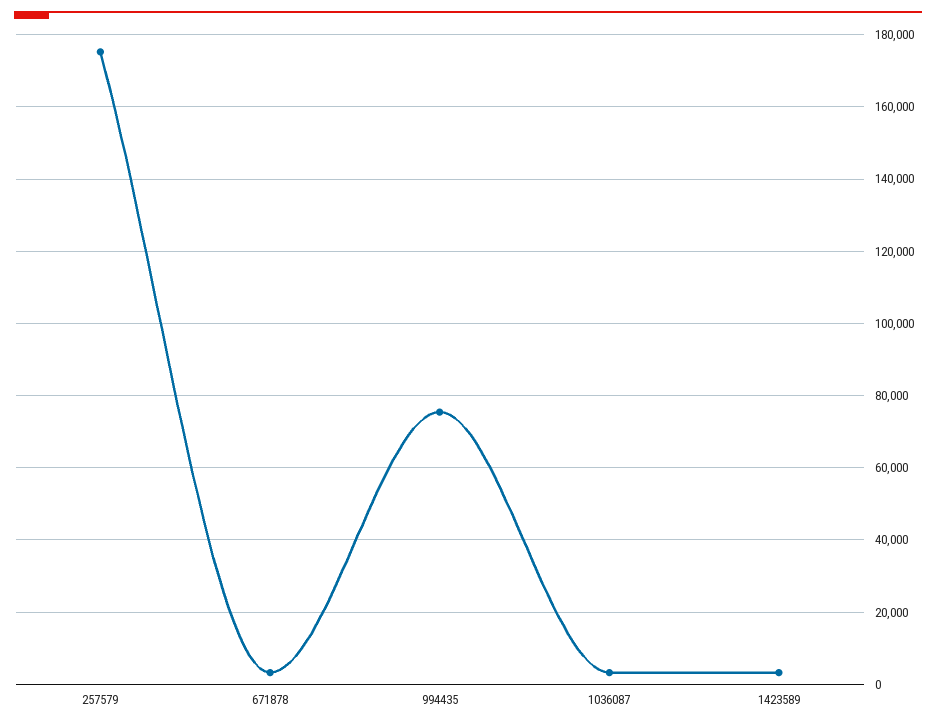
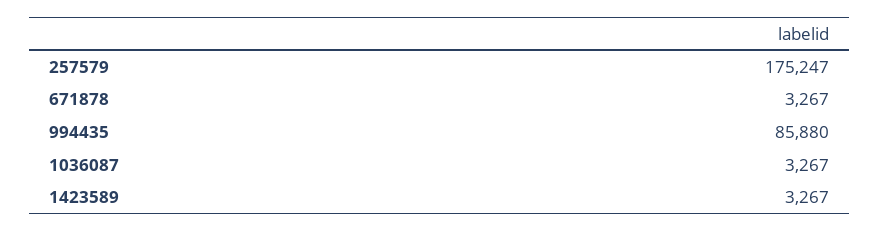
  {
    "257579": 175247,
    "671878": 3267,
-   "994435": 76000,
+   "994435": 85880,
    "1036087": 3267,
    "1423589": 3267
  }

